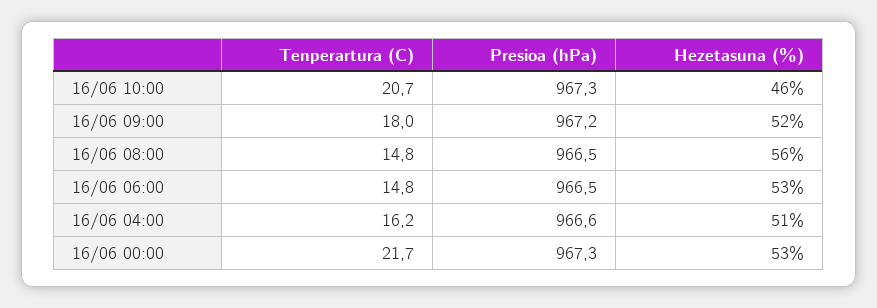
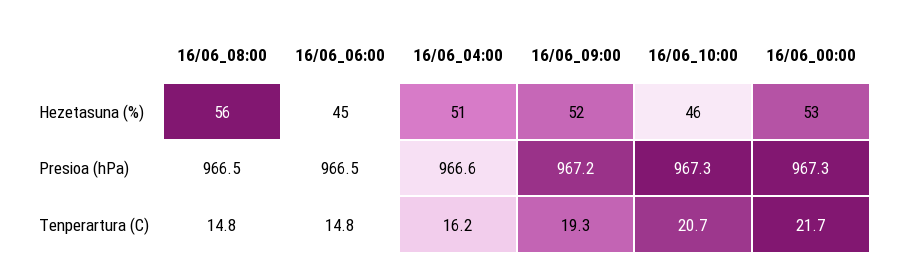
  {
    "Tenperartura (C)": {
      "16/06 10:00": 20.7,
-     "16/06 09:00": 18,
+     "16/06 09:00": 19.3,
      "16/06 08:00": 14.8,
      "16/06 06:00": 14.8,
      "16/06 04:00": 16.2,
      "16/06 00:00": 21.7
    },
    "Presioa (hPa)": {
      "16/06 10:00": 967.3,
      "16/06 09:00": 967.2,
      "16/06 08:00": 966.5,
      "16/06 06:00": 966.5,
      "16/06 04:00": 966.6,
      "16/06 00:00": 967.3
    },
    "Hezetasuna (%)": {
      "16/06 10:00": 46,
      "16/06 09:00": 52,
      "16/06 08:00": 56,
-     "16/06 06:00": 53,
+     "16/06 06:00": 45,
      "16/06 04:00": 51,
      "16/06 00:00": 53
    }
  }

